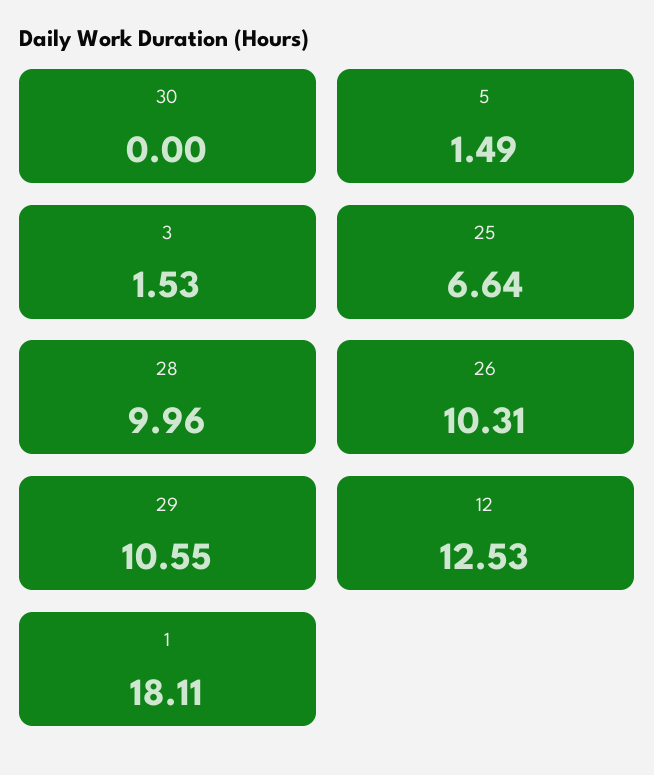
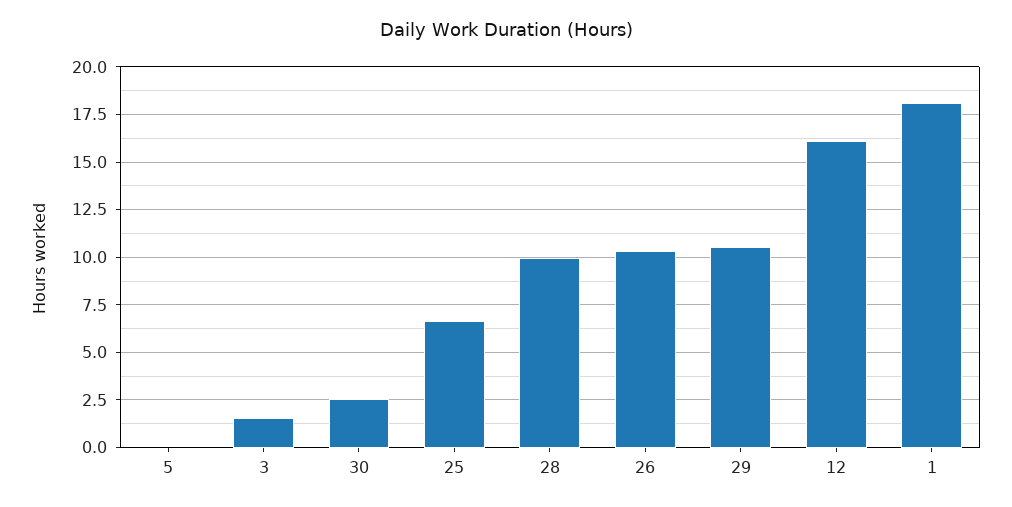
  {
-   "30": 0,
+   "30": 2.5,
-   "5": 1.49,
+   "5": 0,
    "3": 1.53,
    "25": 6.64,
    "28": 9.96,
    "26": 10.31,
    "29": 10.55,
-   "12": 12.53,
+   "12": 16,
    "1": 18.11
  }

